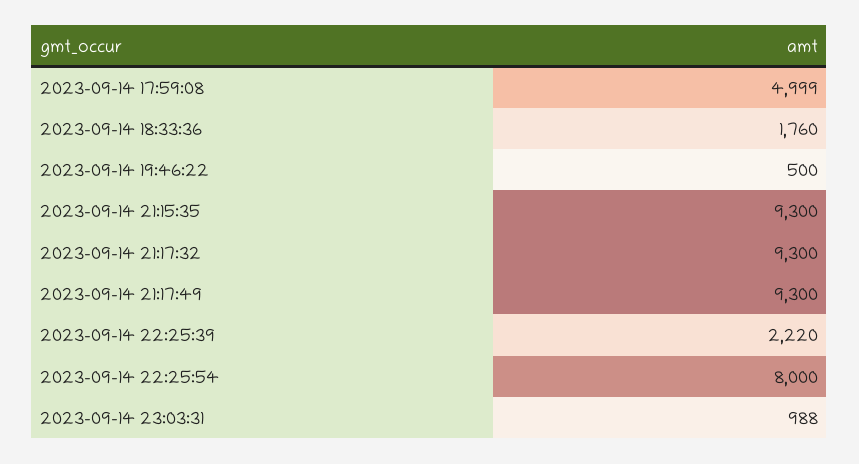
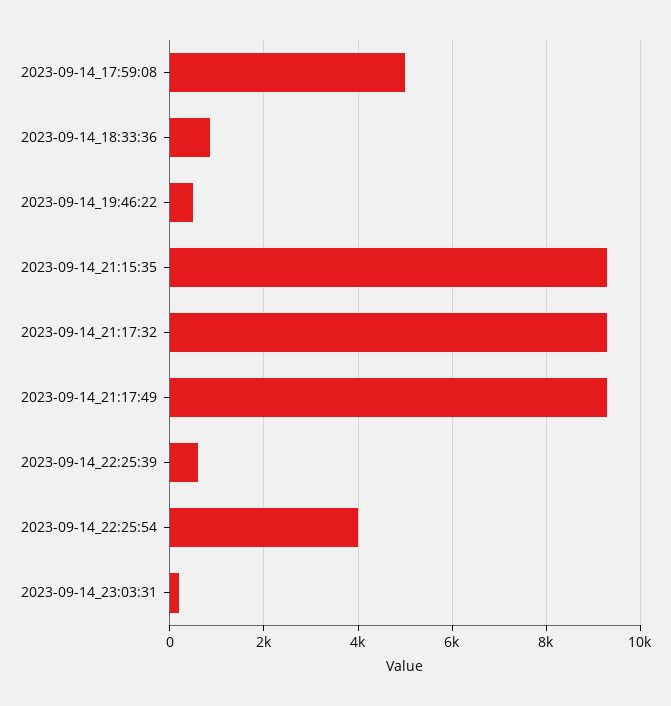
  {
    "2023-09-14 17:59:08": 4999,
-   "2023-09-14 18:33:36": 1760,
+   "2023-09-14 18:33:36": 800,
    "2023-09-14 19:46:22": 500,
    "2023-09-14 21:15:35": 9300,
    "2023-09-14 21:17:32": 9300,
    "2023-09-14 21:17:49": 9300,
-   "2023-09-14 22:25:39": 2220,
+   "2023-09-14 22:25:39": 600,
-   "2023-09-14 22:25:54": 8000,
+   "2023-09-14 22:25:54": 4000,
-   "2023-09-14 23:03:31": 988
+   "2023-09-14 23:03:31": 200
  }

